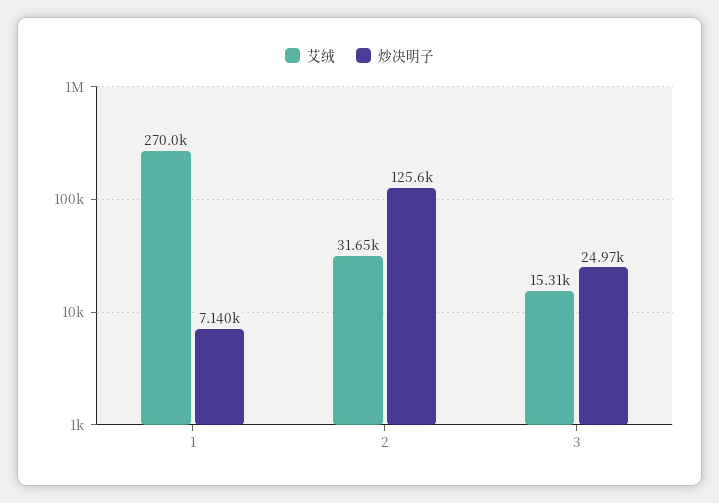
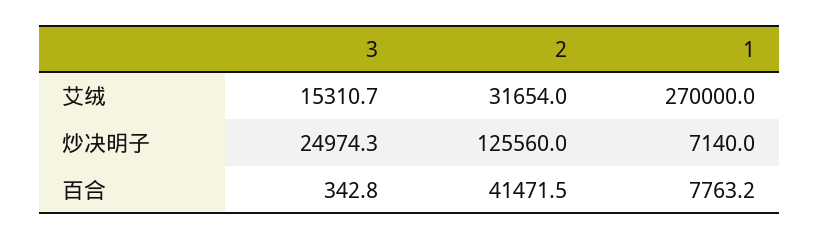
  {
    "艾绒": {
      "1": 270000,
      "2": 31654,
      "3": 15310.7
    },
    "炒决明子": {
      "1": 7140,
      "2": 125560,
      "3": 24974.3
-   }
+   },
+   "百合": {
+     "3": 342.8,
+     "2": 41471.5,
+     "1": 7763.2
+   }
  }

